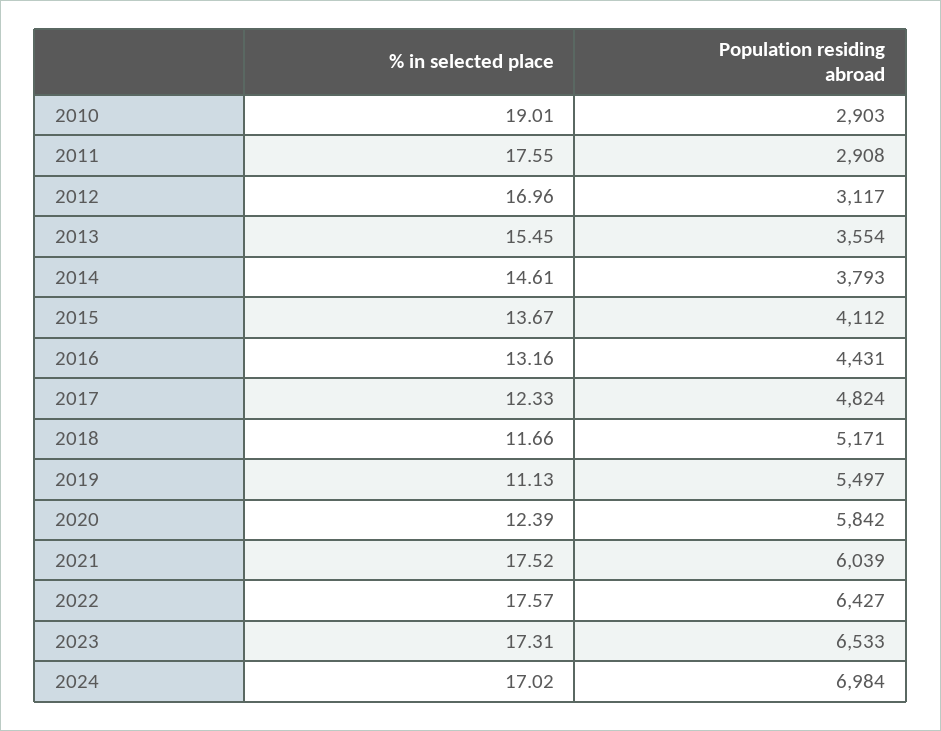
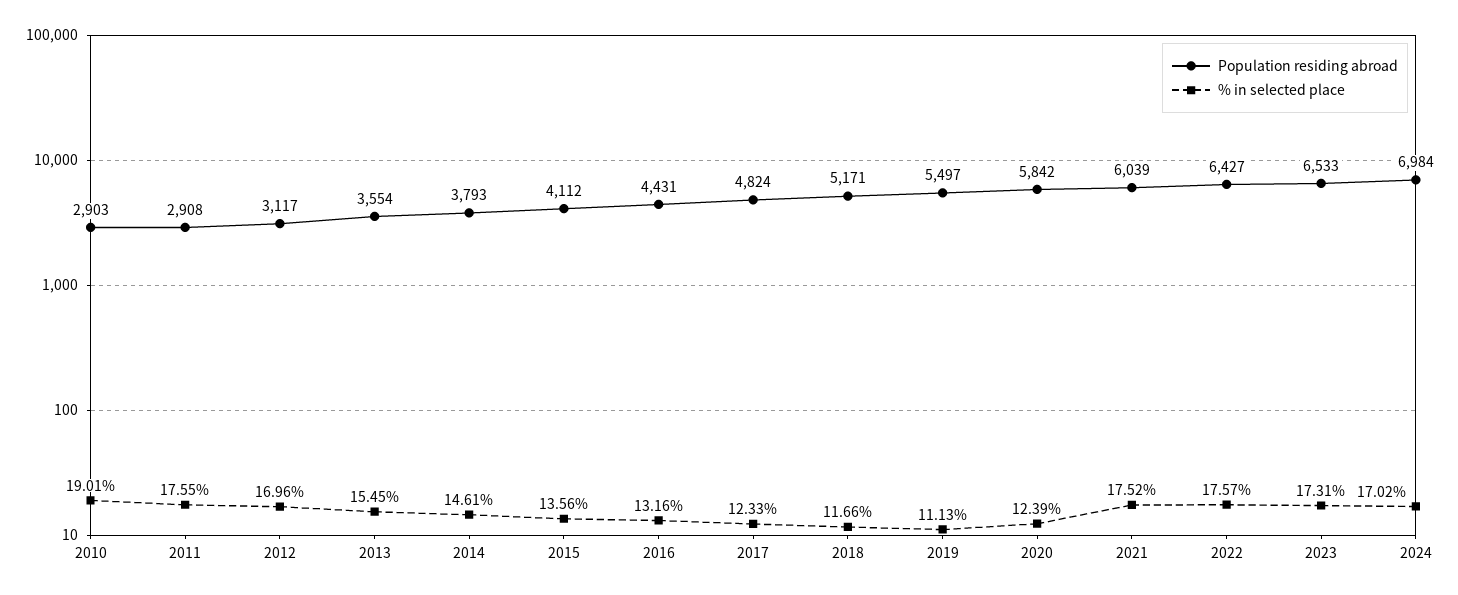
  {
    "% in selected place": {
      "2010": 19.01,
      "2011": 17.55,
      "2012": 16.96,
      "2013": 15.45,
      "2014": 14.61,
-     "2015": 13.67,
+     "2015": 13.56,
      "2016": 13.16,
      "2017": 12.33,
      "2018": 11.66,
      "2019": 11.13,
      "2020": 12.39,
      "2021": 17.52,
      "2022": 17.57,
      "2023": 17.31,
      "2024": 17.02
    },
    "Population residing abroad": {
      "2010": 2903,
      "2011": 2908,
      "2012": 3117,
      "2013": 3554,
      "2014": 3793,
      "2015": 4112,
      "2016": 4431,
      "2017": 4824,
      "2018": 5171,
      "2019": 5497,
      "2020": 5842,
      "2021": 6039,
      "2022": 6427,
      "2023": 6533,
      "2024": 6984
    }
  }

